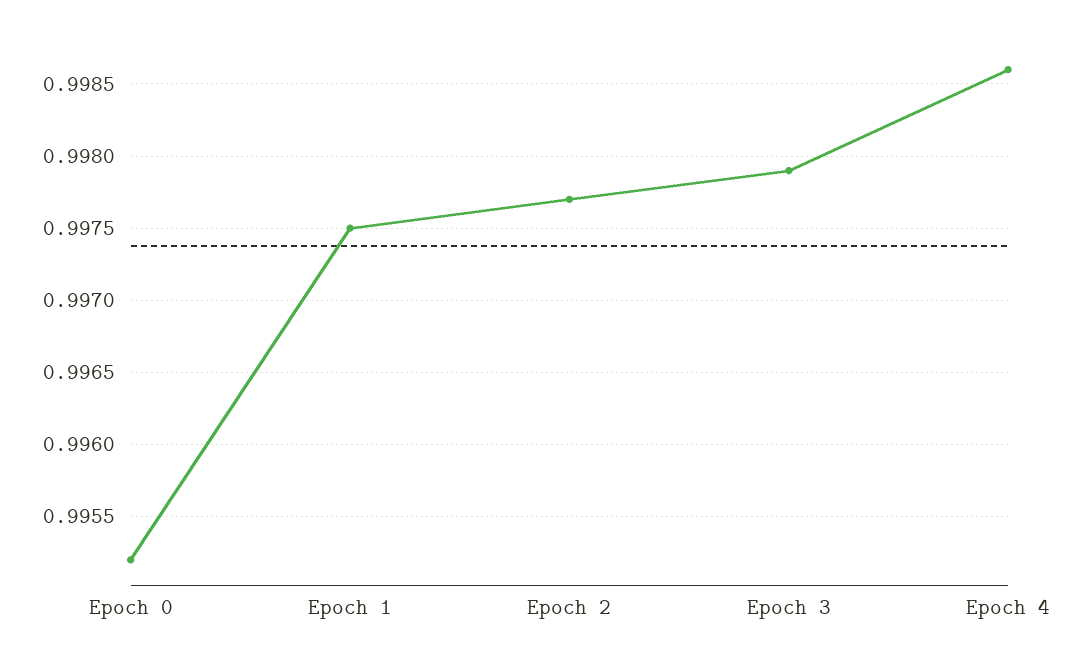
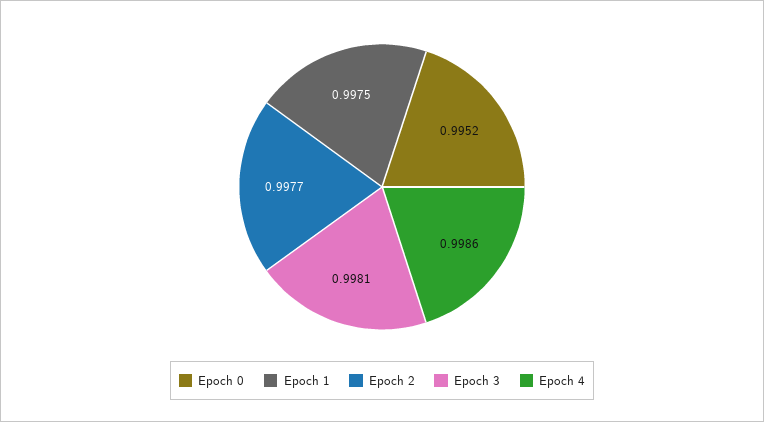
  {
    "Epoch 0": 0.9952,
    "Epoch 1": 0.9975,
    "Epoch 2": 0.9977,
-   "Epoch 3": 0.9979,
+   "Epoch 3": 0.9981,
    "Epoch 4": 0.9986
  }

